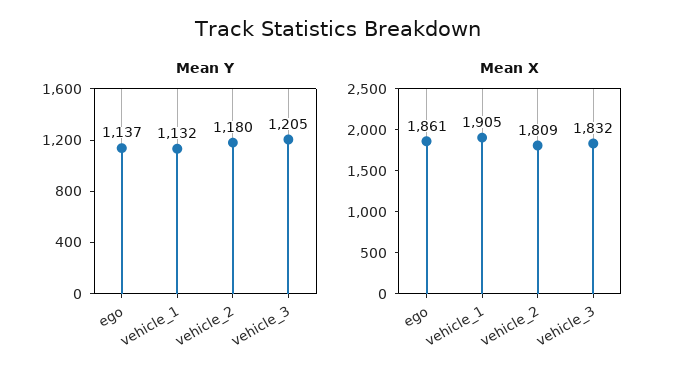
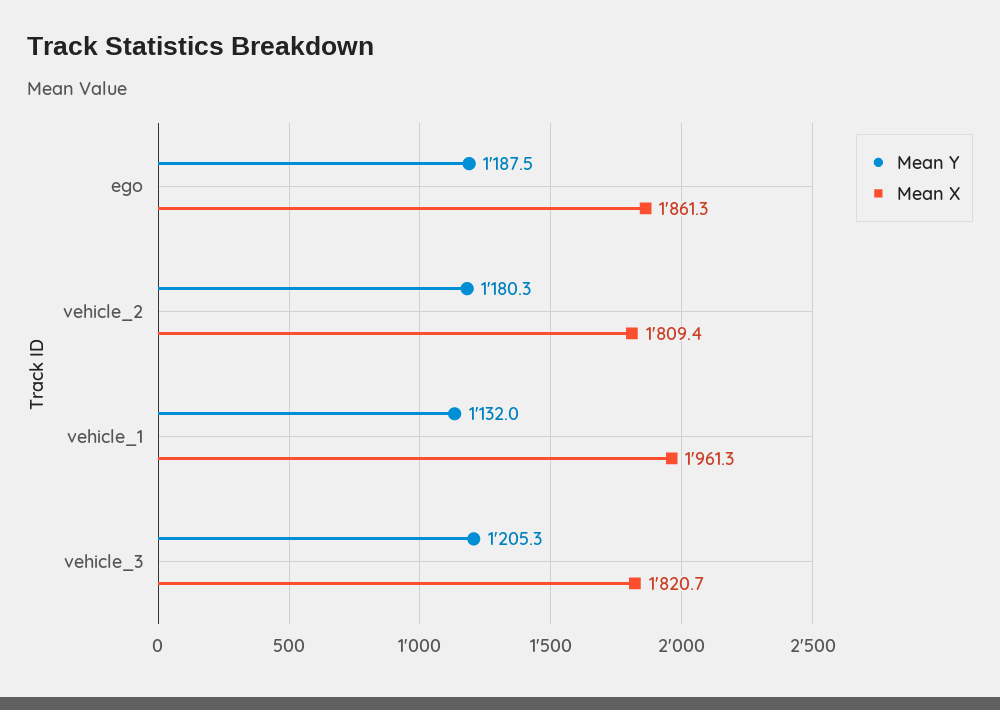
  {
    "Mean Y": {
-     "ego": 1137,
+     "ego": 1187.5,
      "vehicle_1": 1132,
      "vehicle_2": 1180.3,
      "vehicle_3": 1205.3
    },
    "Mean X": {
      "ego": 1861.3,
-     "vehicle_1": 1905,
+     "vehicle_1": 1961.3,
      "vehicle_2": 1809.4,
-     "vehicle_3": 1832
+     "vehicle_3": 1820.7
    }
  }

